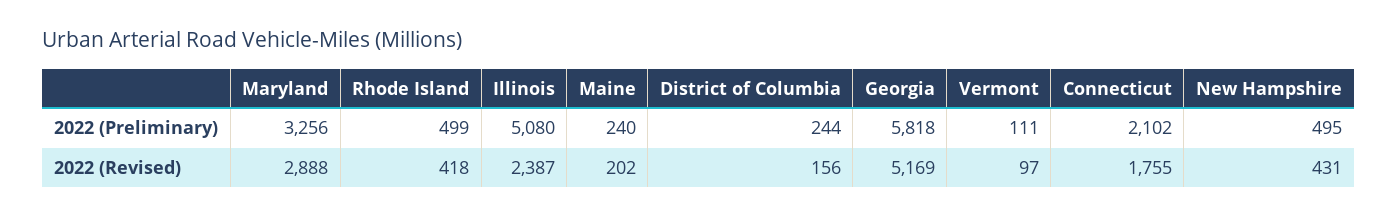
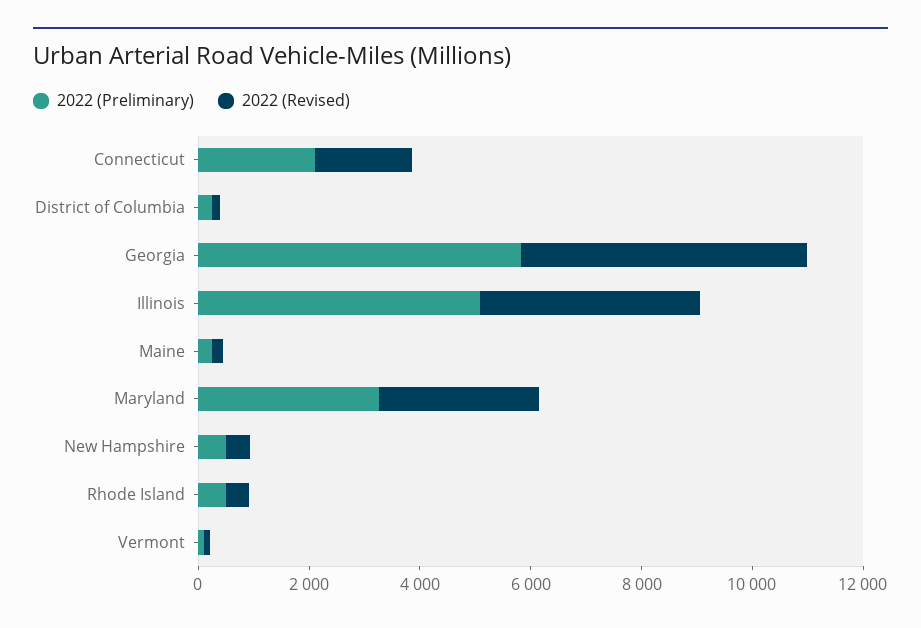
  {
    "2022 (Preliminary)": {
      "Maryland": 3256,
      "Rhode Island": 499,
      "Illinois": 5080,
      "Maine": 240,
      "District of Columbia": 244,
      "Georgia": 5818,
      "Vermont": 111,
      "Connecticut": 2102,
      "New Hampshire": 495
    },
    "2022 (Revised)": {
      "Maryland": 2888,
      "Rhode Island": 418,
-     "Illinois": 2387,
+     "Illinois": 4000,
      "Maine": 202,
      "District of Columbia": 156,
      "Georgia": 5169,
      "Vermont": 97,
      "Connecticut": 1755,
      "New Hampshire": 431
    }
  }

